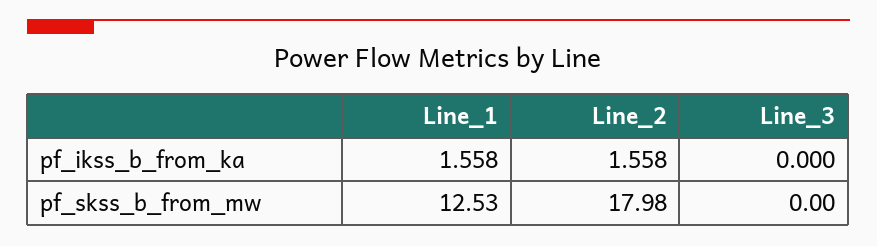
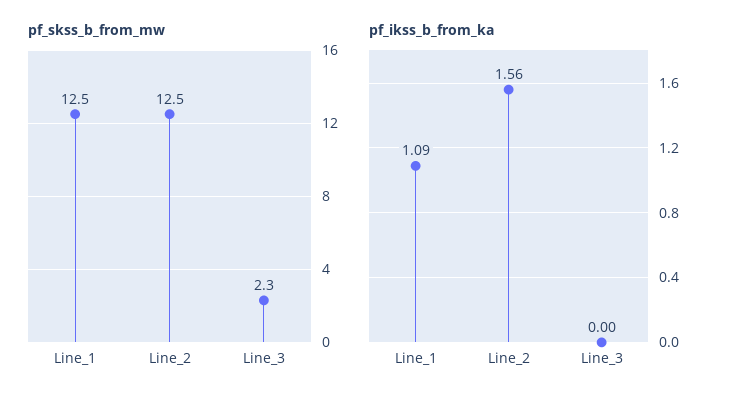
  {
    "pf_ikss_b_from_ka": {
-     "Line_1": 1.558,
+     "Line_1": 1.09,
      "Line_2": 1.558,
      "Line_3": 0
    },
    "pf_skss_b_from_mw": {
      "Line_1": 12.53,
-     "Line_2": 17.98,
+     "Line_2": 12.5,
-     "Line_3": 0
+     "Line_3": 2.3
    }
  }

